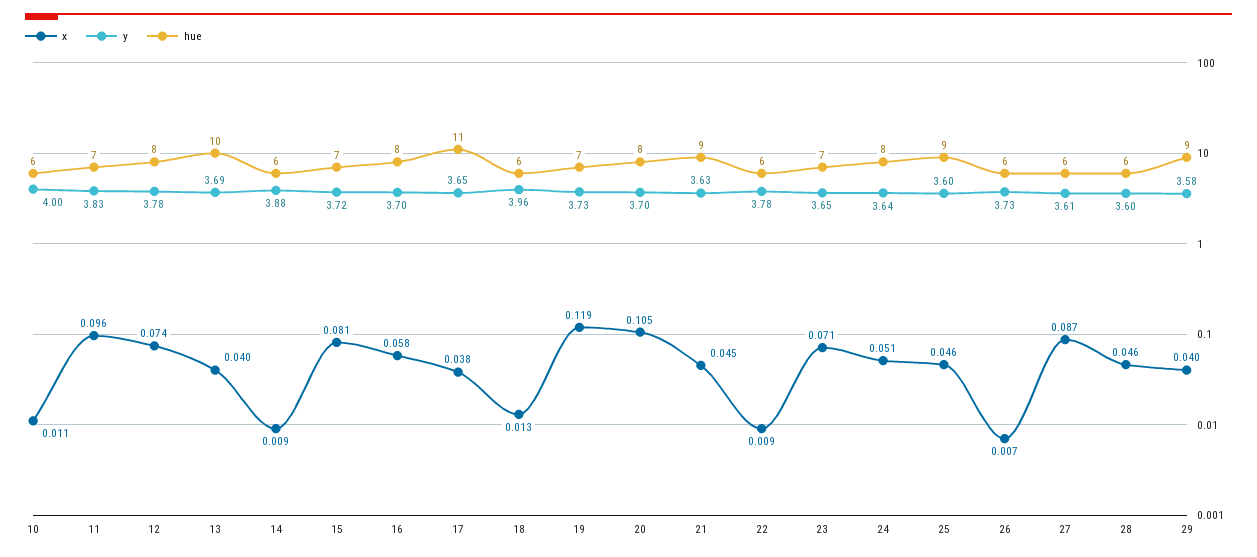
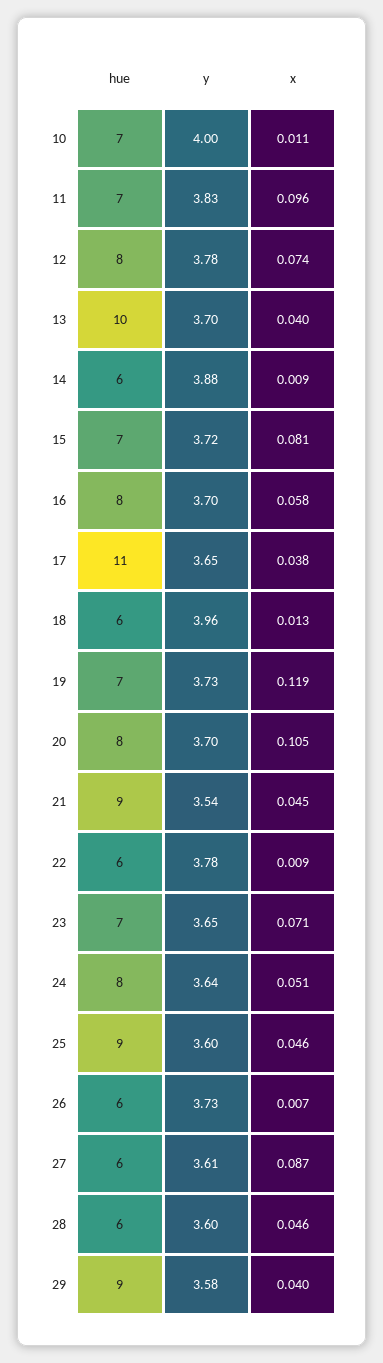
  {
    "x": {
      "10": 0.011,
      "11": 0.096,
      "12": 0.074,
      "13": 0.04,
      "14": 0.009,
      "15": 0.081,
      "16": 0.058,
      "17": 0.038,
      "18": 0.013,
      "19": 0.119,
      "20": 0.105,
      "21": 0.045,
      "22": 0.009,
      "23": 0.071,
      "24": 0.051,
      "25": 0.046,
      "26": 0.007,
      "27": 0.087,
      "28": 0.046,
      "29": 0.04
    },
    "y": {
      "10": 4,
      "11": 3.83,
      "12": 3.78,
-     "13": 3.69,
+     "13": 3.7,
      "14": 3.88,
      "15": 3.72,
      "16": 3.7,
      "17": 3.65,
      "18": 3.96,
      "19": 3.73,
      "20": 3.7,
-     "21": 3.63,
+     "21": 3.54,
      "22": 3.78,
      "23": 3.65,
      "24": 3.64,
      "25": 3.6,
      "26": 3.73,
      "27": 3.61,
      "28": 3.6,
      "29": 3.58
    },
    "hue": {
-     "10": 6,
+     "10": 7,
      "11": 7,
      "12": 8,
      "13": 10,
      "14": 6,
      "15": 7,
      "16": 8,
      "17": 11,
      "18": 6,
      "19": 7,
      "20": 8,
      "21": 9,
      "22": 6,
      "23": 7,
      "24": 8,
      "25": 9,
      "26": 6,
      "27": 6,
      "28": 6,
      "29": 9
    }
  }

